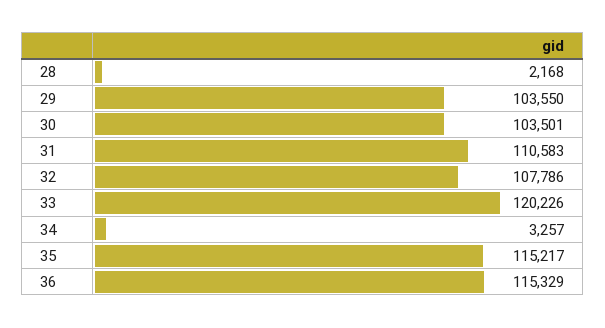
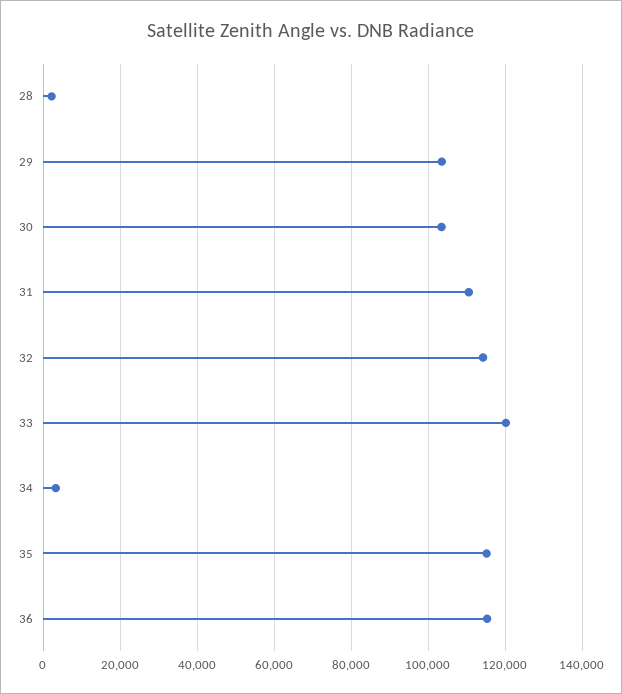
  {
    "28": 2168,
    "29": 103550,
    "30": 103501,
    "31": 110583,
-   "32": 107786,
+   "32": 114000,
    "33": 120226,
    "34": 3257,
    "35": 115217,
    "36": 115329
  }

